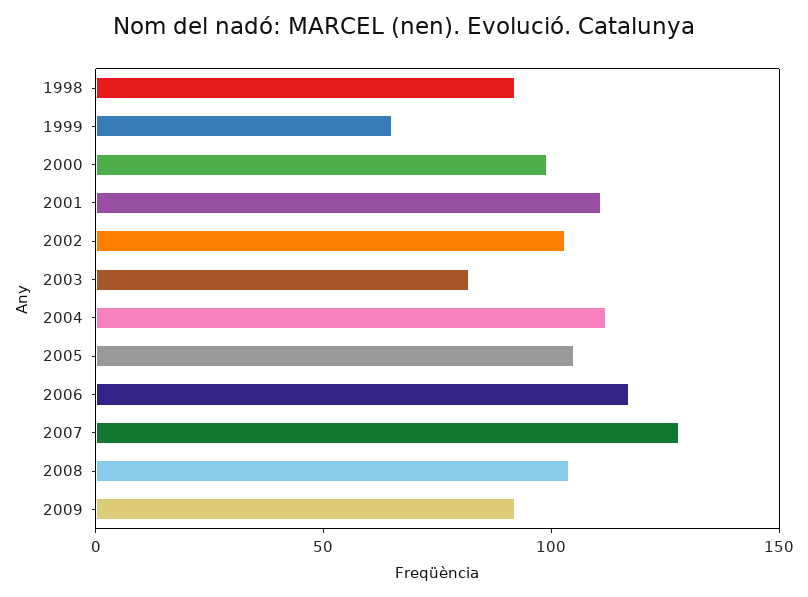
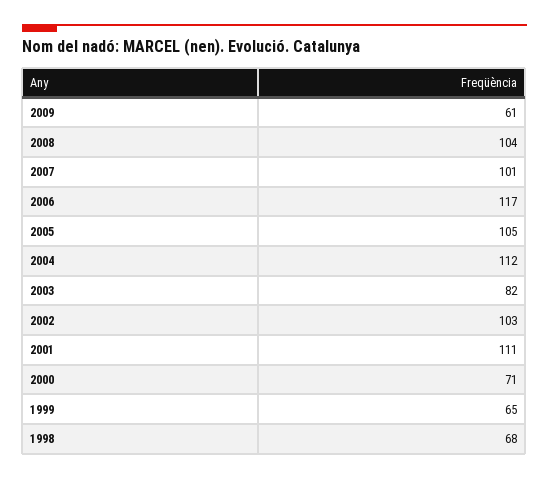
  {
-   "1998": 90,
+   "1998": 68,
    "1999": 65,
-   "2000": 100,
+   "2000": 71,
    "2001": 111,
    "2002": 103,
    "2003": 82,
    "2004": 112,
    "2005": 105,
    "2006": 117,
-   "2007": 130,
+   "2007": 101,
    "2008": 104,
-   "2009": 90
+   "2009": 61
  }

